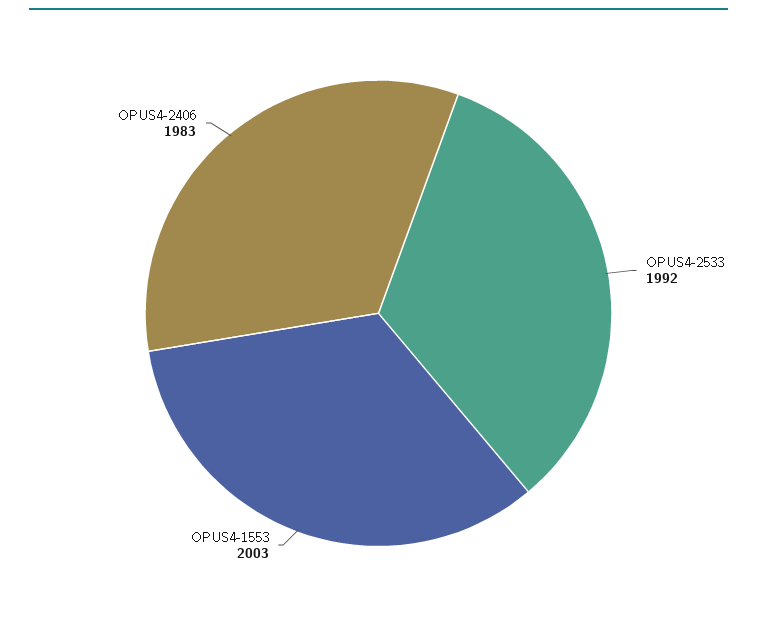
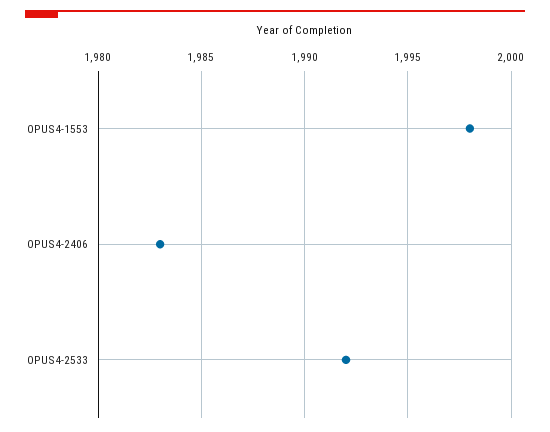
  {
    "OPUS4-2533": 1992,
-   "OPUS4-1553": 2003,
+   "OPUS4-1553": 1998,
    "OPUS4-2406": 1983
  }

